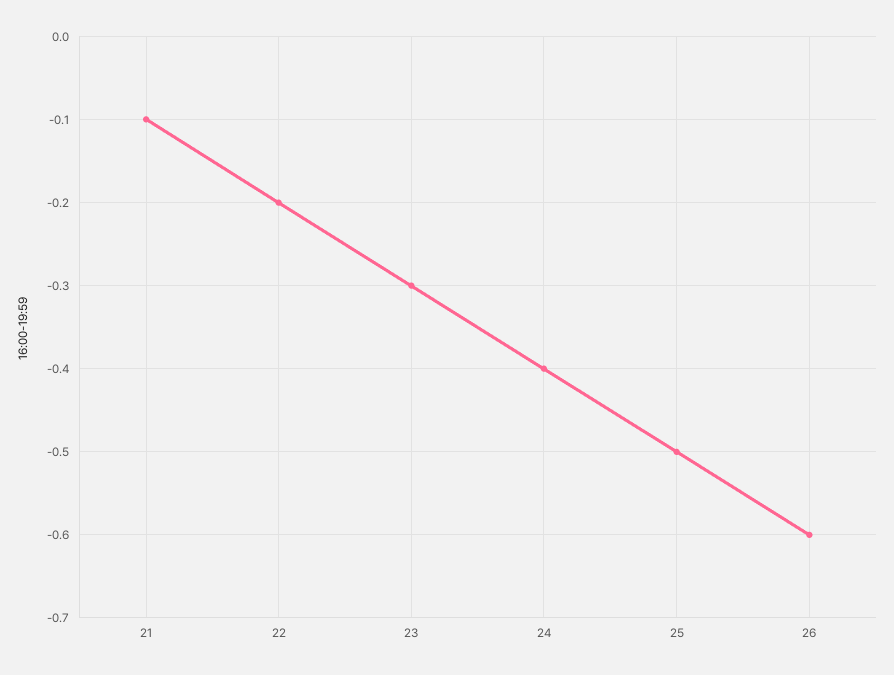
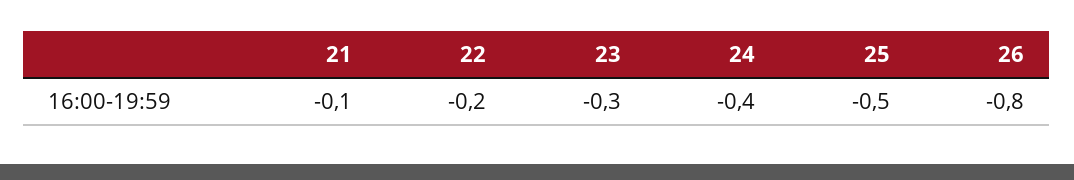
  {
    "21": -0.1,
    "22": -0.2,
    "23": -0.3,
    "24": -0.4,
    "25": -0.5,
-   "26": -0.6
+   "26": -0.8
  }

